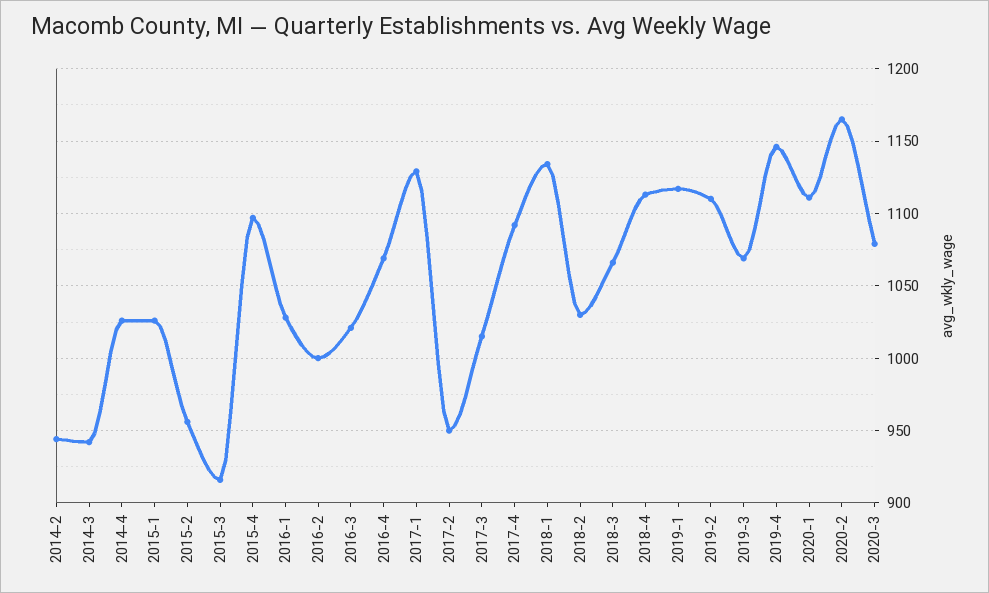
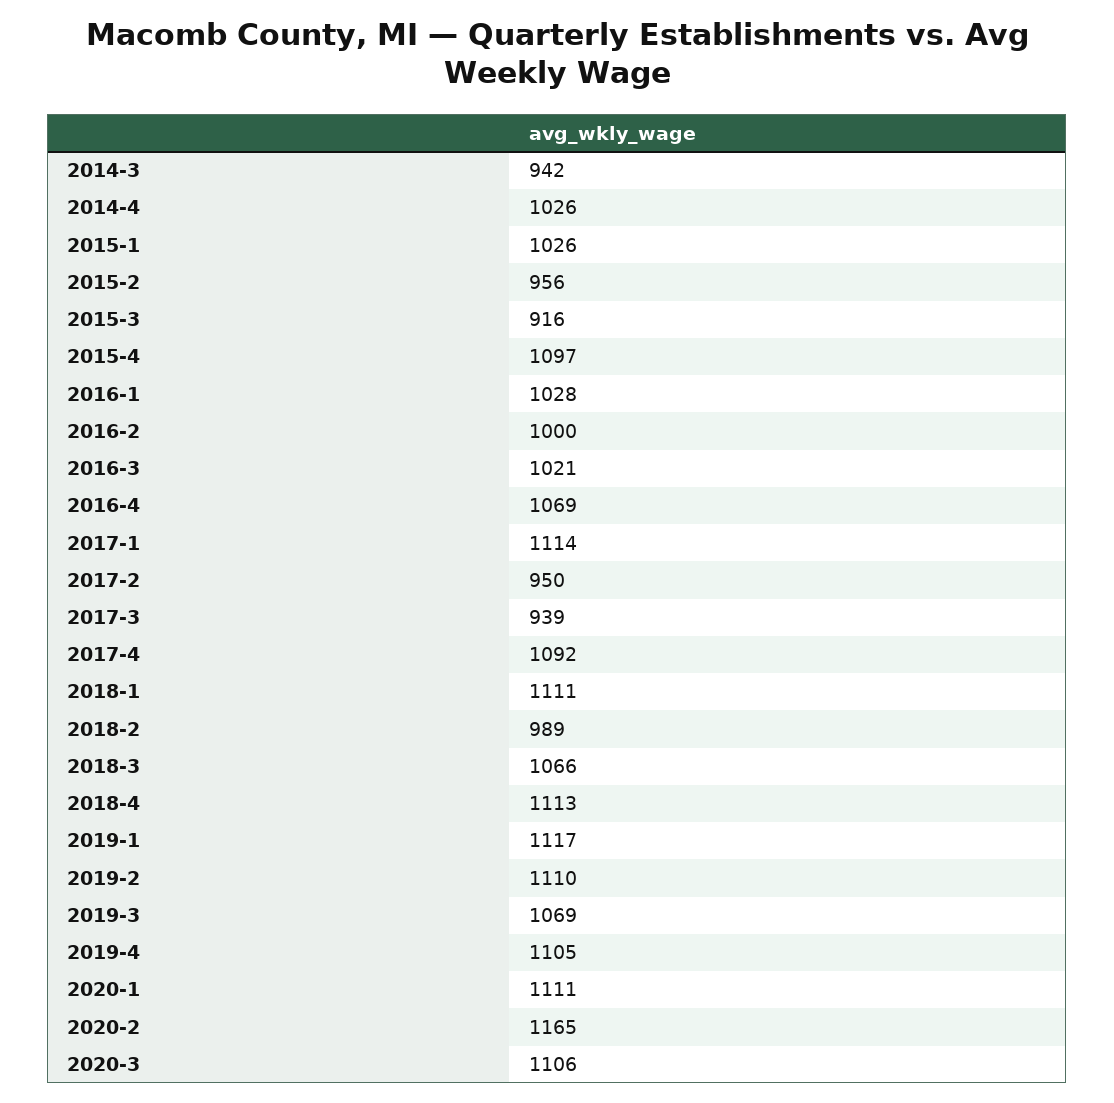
  {
-   "2014-2": 945,
    "2014-3": 942,
    "2014-4": 1026,
    "2015-1": 1026,
    "2015-2": 956,
    "2015-3": 916,
    "2015-4": 1097,
    "2016-1": 1028,
    "2016-2": 1000,
    "2016-3": 1021,
    "2016-4": 1069,
-   "2017-1": 1130,
+   "2017-1": 1114,
    "2017-2": 950,
-   "2017-3": 1015,
+   "2017-3": 939,
    "2017-4": 1092,
-   "2018-1": 1135,
+   "2018-1": 1111,
-   "2018-2": 1030,
+   "2018-2": 989,
    "2018-3": 1066,
    "2018-4": 1113,
    "2019-1": 1117,
    "2019-2": 1110,
    "2019-3": 1069,
-   "2019-4": 1145,
+   "2019-4": 1105,
    "2020-1": 1111,
    "2020-2": 1165,
-   "2020-3": 1080
+   "2020-3": 1106
  }

